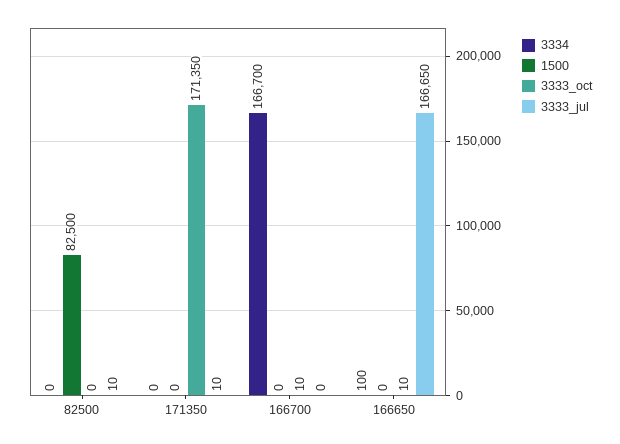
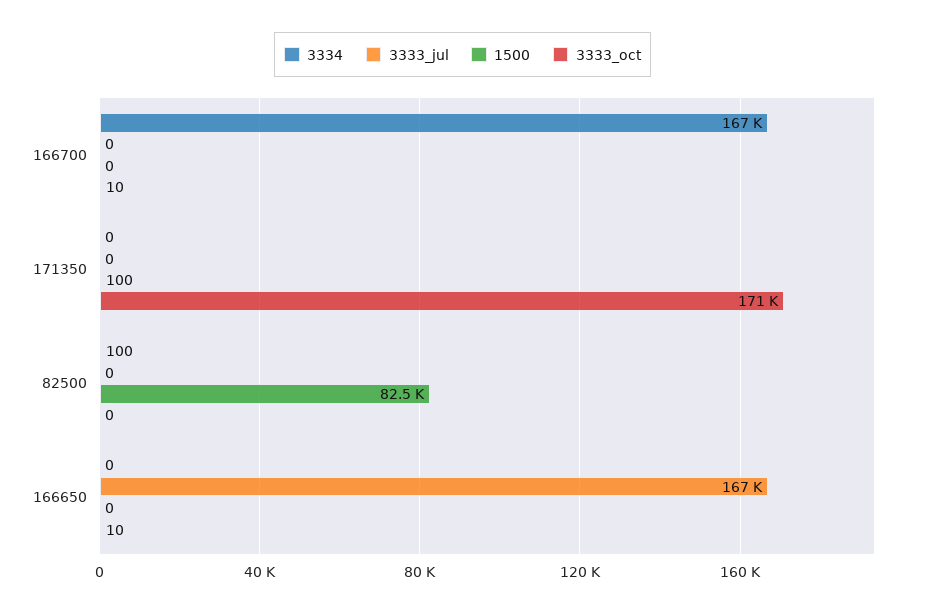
  {
    "3334": {
-     "82500": 0,
+     "82500": 100,
      "171350": 0,
      "166700": 166700,
-     "166650": 100
+     "166650": 0
    },
    "1500": {
      "82500": 82500,
-     "171350": 0,
+     "171350": 100,
      "166700": 0,
      "166650": 0
    },
    "3333_oct": {
      "82500": 0,
      "171350": 171350,
      "166700": 10,
      "166650": 10
    },
    "3333_jul": {
-     "82500": 10,
+     "82500": 0,
-     "171350": 10,
+     "171350": 0,
      "166700": 0,
      "166650": 166650
    }
  }

